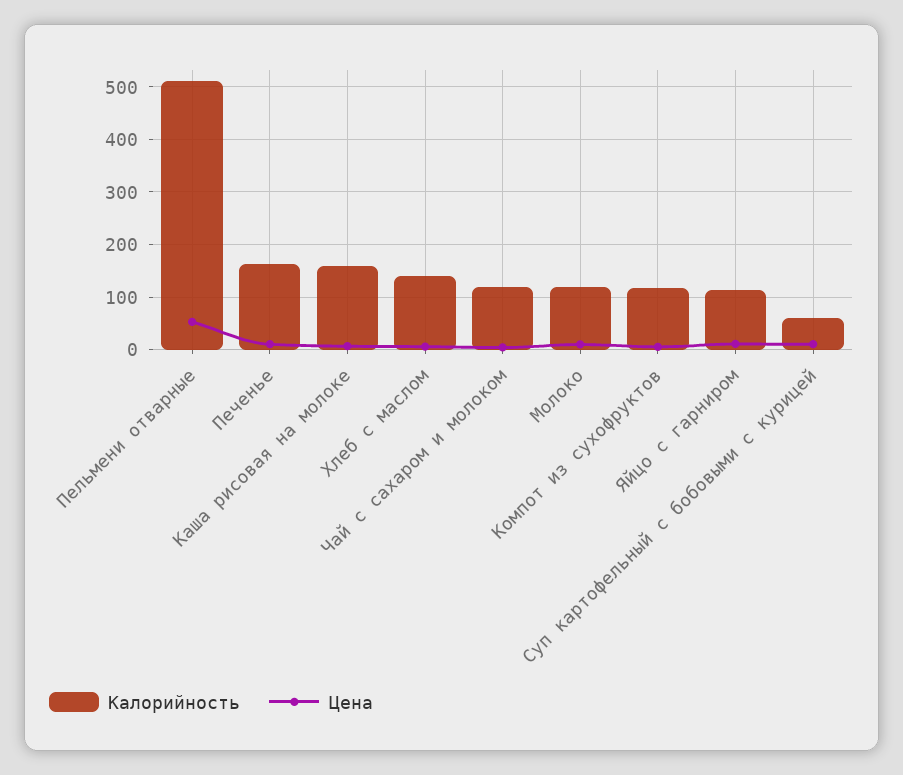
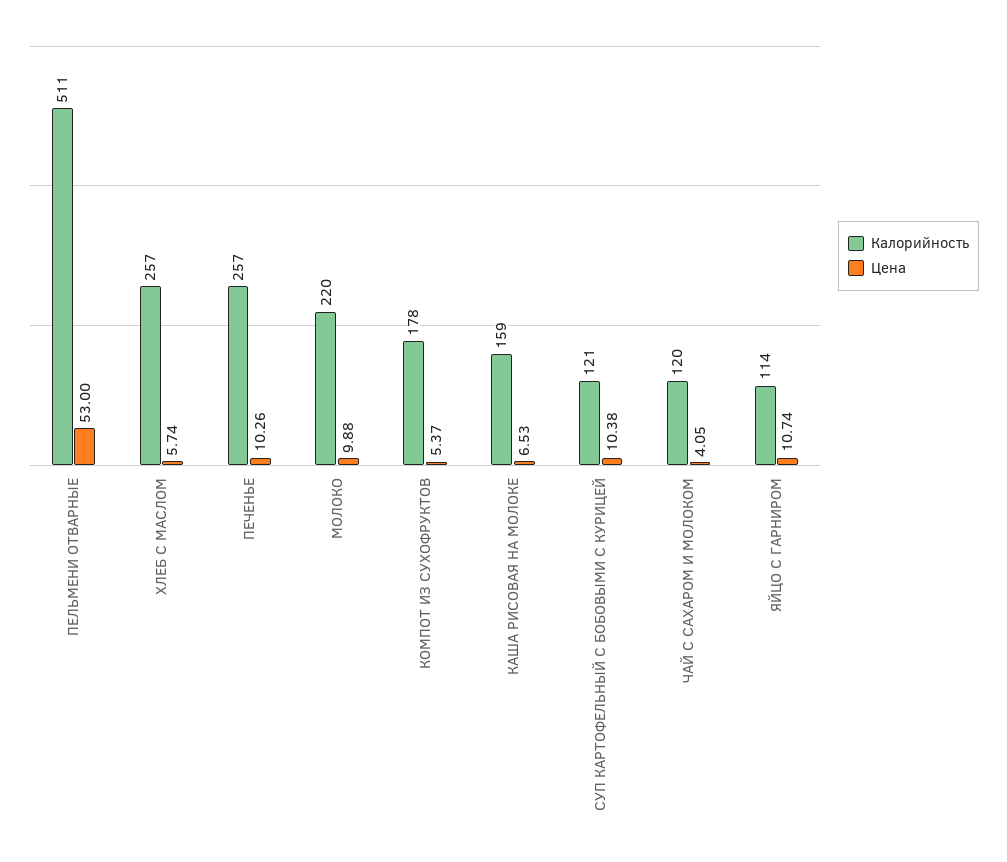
  {
    "Калорийность": {
      "Пельмени отварные": 511,
-     "Печенье": 160,
+     "Печенье": 257,
      "Каша рисовая на молоке": 159,
-     "Хлеб с маслом": 140,
+     "Хлеб с маслом": 257,
      "Чай с сахаром и молоком": 120,
-     "Молоко": 120,
+     "Молоко": 220,
-     "Компот из сухофруктов": 120,
+     "Компот из сухофруктов": 178,
      "Яйцо с гарниром": 114,
-     "Суп картофельный с бобовыми с курицей": 60
+     "Суп картофельный с бобовыми с курицей": 121
    },
    "Цена": {
      "Пельмени отварные": 53,
      "Печенье": 10.26,
      "Каша рисовая на молоке": 6.53,
      "Хлеб с маслом": 5.74,
      "Чай с сахаром и молоком": 4.05,
      "Молоко": 9.88,
      "Компот из сухофруктов": 5.37,
      "Яйцо с гарниром": 10.74,
      "Суп картофельный с бобовыми с курицей": 10.38
    }
  }

